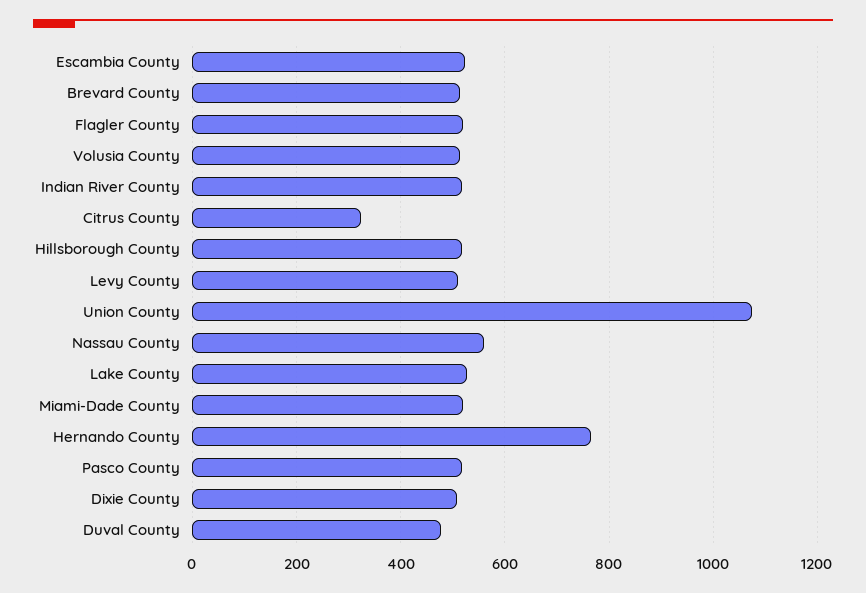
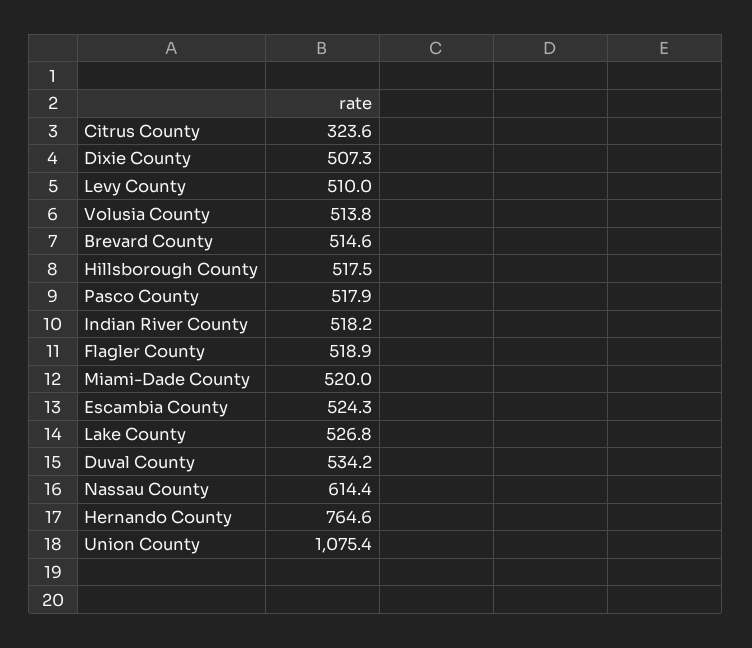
  {
    "Escambia County": 524.3,
    "Brevard County": 514.6,
    "Flagler County": 518.9,
    "Volusia County": 513.8,
    "Indian River County": 518.2,
    "Citrus County": 323.6,
    "Hillsborough County": 517.5,
    "Levy County": 510,
    "Union County": 1075.4,
-   "Nassau County": 560,
+   "Nassau County": 614.4,
    "Lake County": 526.8,
    "Miami-Dade County": 520,
    "Hernando County": 764.6,
    "Pasco County": 517.9,
    "Dixie County": 507.3,
-   "Duval County": 480
+   "Duval County": 534.2
  }

